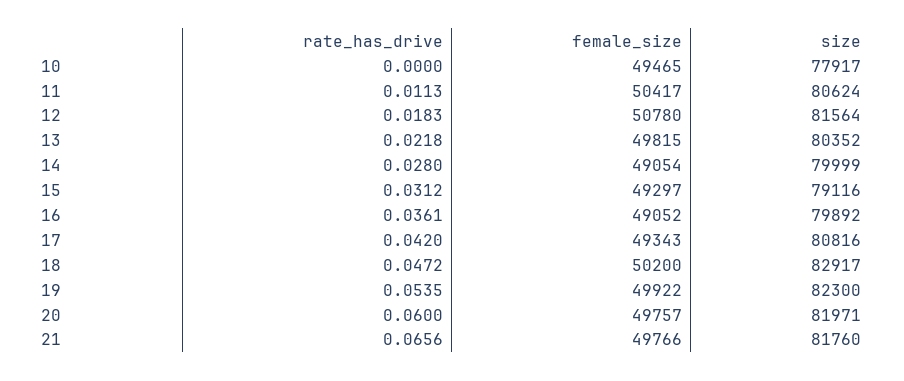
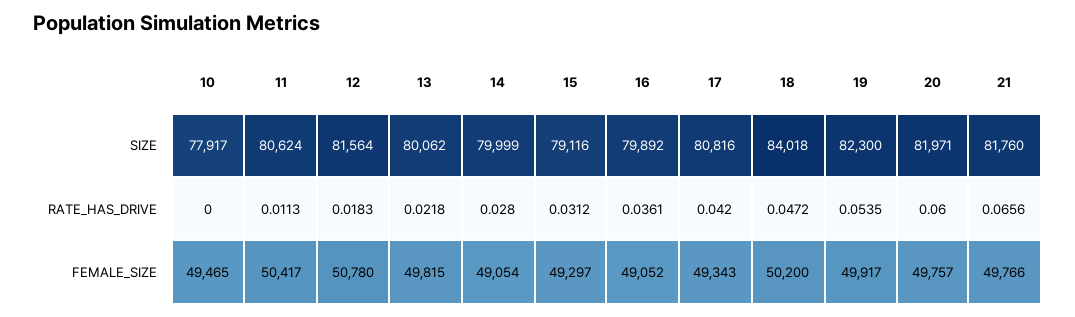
  {
    "rate_has_drive": {
      "10": 0,
      "11": 0.0113,
      "12": 0.0183,
      "13": 0.0218,
      "14": 0.028,
      "15": 0.0312,
      "16": 0.0361,
      "17": 0.042,
      "18": 0.0472,
      "19": 0.0535,
      "20": 0.06,
      "21": 0.0656
    },
    "female_size": {
      "10": 49465,
      "11": 50417,
      "12": 50780,
      "13": 49815,
      "14": 49054,
      "15": 49297,
      "16": 49052,
      "17": 49343,
      "18": 50200,
-     "19": 49922,
+     "19": 49917,
      "20": 49757,
      "21": 49766
    },
    "size": {
      "10": 77917,
      "11": 80624,
      "12": 81564,
-     "13": 80352,
+     "13": 80062,
      "14": 79999,
      "15": 79116,
      "16": 79892,
      "17": 80816,
-     "18": 82917,
+     "18": 84018,
      "19": 82300,
      "20": 81971,
      "21": 81760
    }
  }

